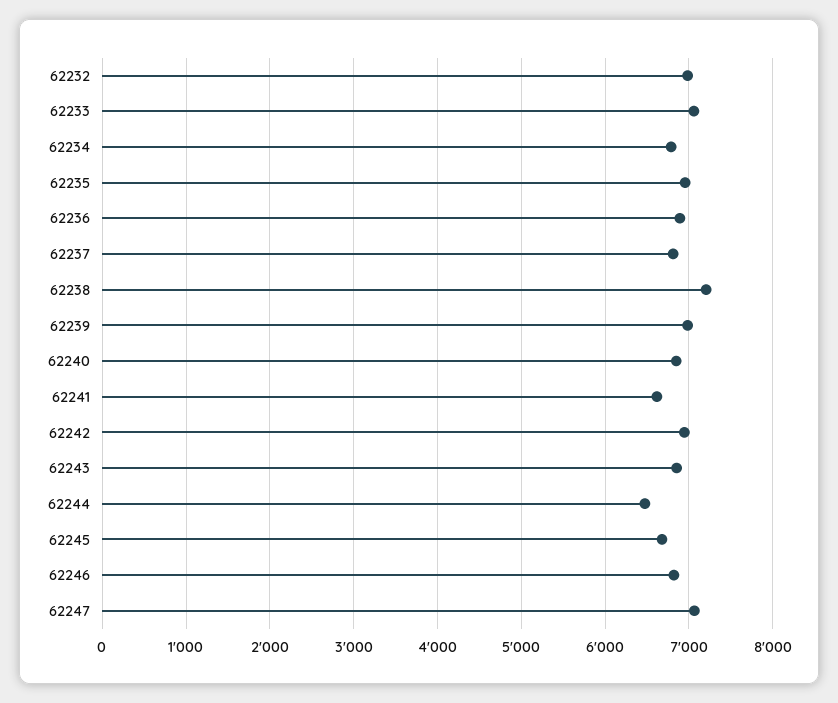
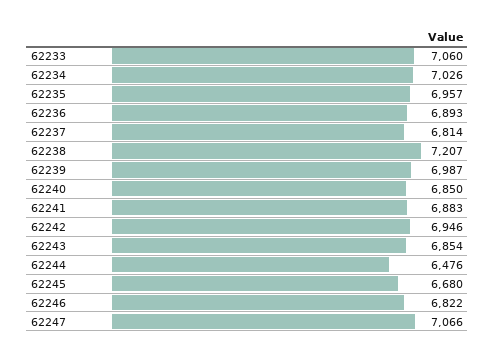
  {
-   "62232": 7000,
    "62233": 7060,
-   "62234": 6800,
+   "62234": 7026,
    "62235": 6957,
    "62236": 6893,
    "62237": 6814,
    "62238": 7207,
    "62239": 6987,
    "62240": 6850,
-   "62241": 6600,
+   "62241": 6883,
    "62242": 6946,
    "62243": 6854,
    "62244": 6476,
    "62245": 6680,
    "62246": 6822,
    "62247": 7066
  }

